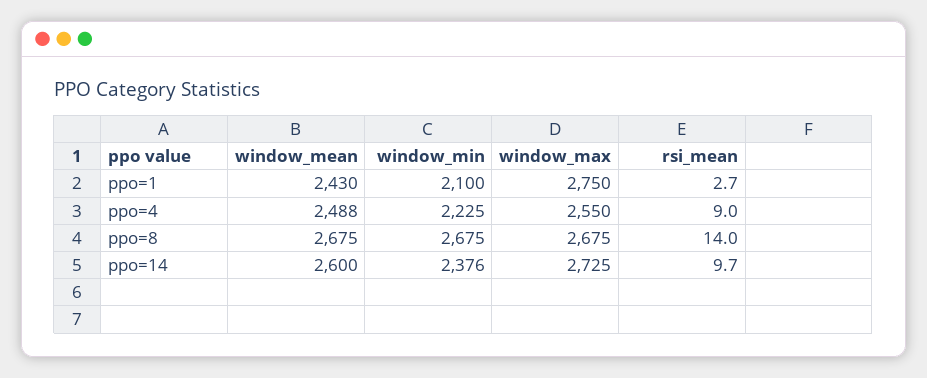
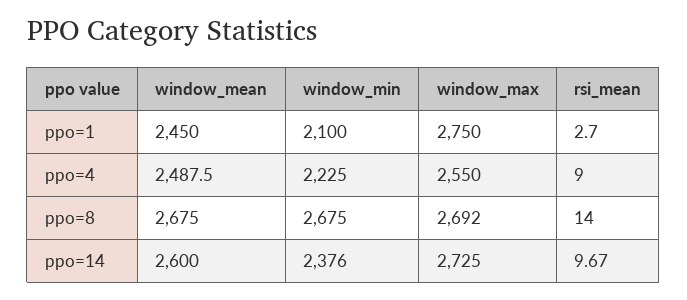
  {
    "window_mean": {
-     "ppo=1": 2430,
+     "ppo=1": 2450,
      "ppo=4": 2487.5,
      "ppo=8": 2675,
      "ppo=14": 2600
    },
    "window_min": {
      "ppo=1": 2100,
      "ppo=4": 2225,
      "ppo=8": 2675,
      "ppo=14": 2376
    },
    "window_max": {
      "ppo=1": 2750,
      "ppo=4": 2550,
-     "ppo=8": 2675,
+     "ppo=8": 2692,
      "ppo=14": 2725
    },
    "rsi_mean": {
      "ppo=1": 2.7,
      "ppo=4": 9,
      "ppo=8": 14,
      "ppo=14": 9.67
    }
  }

